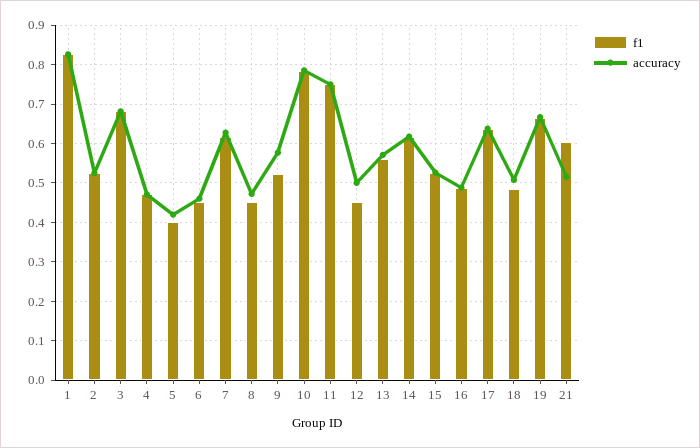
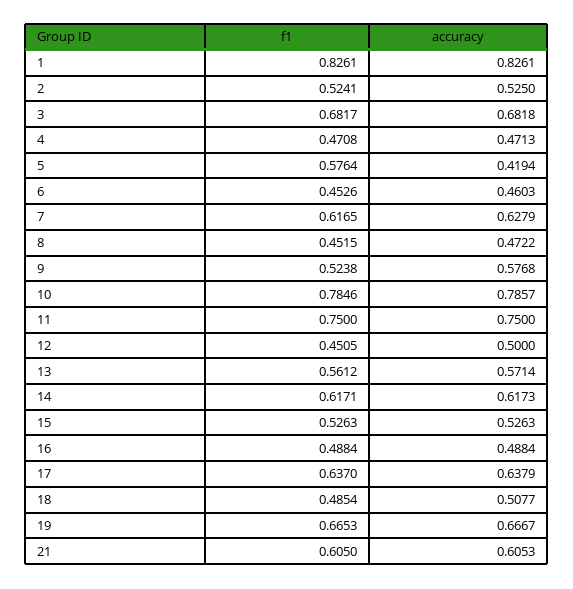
  {
    "f1": {
      "1": 0.8261,
      "2": 0.5241,
      "3": 0.6817,
      "4": 0.4708,
-     "5": 0.4,
+     "5": 0.5764,
      "6": 0.4526,
      "7": 0.6165,
      "8": 0.4515,
      "9": 0.5238,
      "10": 0.7846,
      "11": 0.75,
      "12": 0.4505,
      "13": 0.5612,
      "14": 0.6171,
      "15": 0.5263,
      "16": 0.4884,
      "17": 0.637,
      "18": 0.4854,
      "19": 0.6653,
      "21": 0.605
    },
    "accuracy": {
      "1": 0.8261,
      "2": 0.525,
      "3": 0.6818,
      "4": 0.4713,
      "5": 0.4194,
      "6": 0.4603,
      "7": 0.6279,
      "8": 0.4722,
      "9": 0.5768,
      "10": 0.7857,
      "11": 0.75,
      "12": 0.5,
      "13": 0.5714,
      "14": 0.6173,
      "15": 0.5263,
      "16": 0.4884,
      "17": 0.6379,
      "18": 0.5077,
      "19": 0.6667,
-     "21": 0.52
+     "21": 0.6053
    }
  }

